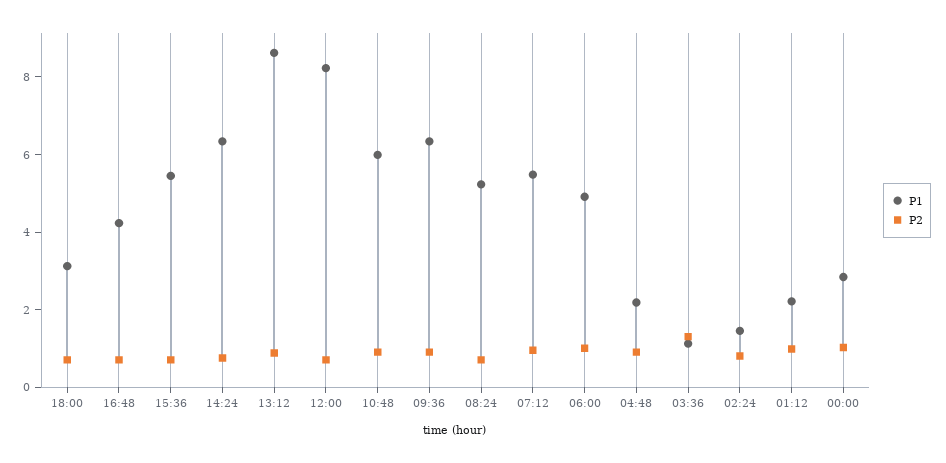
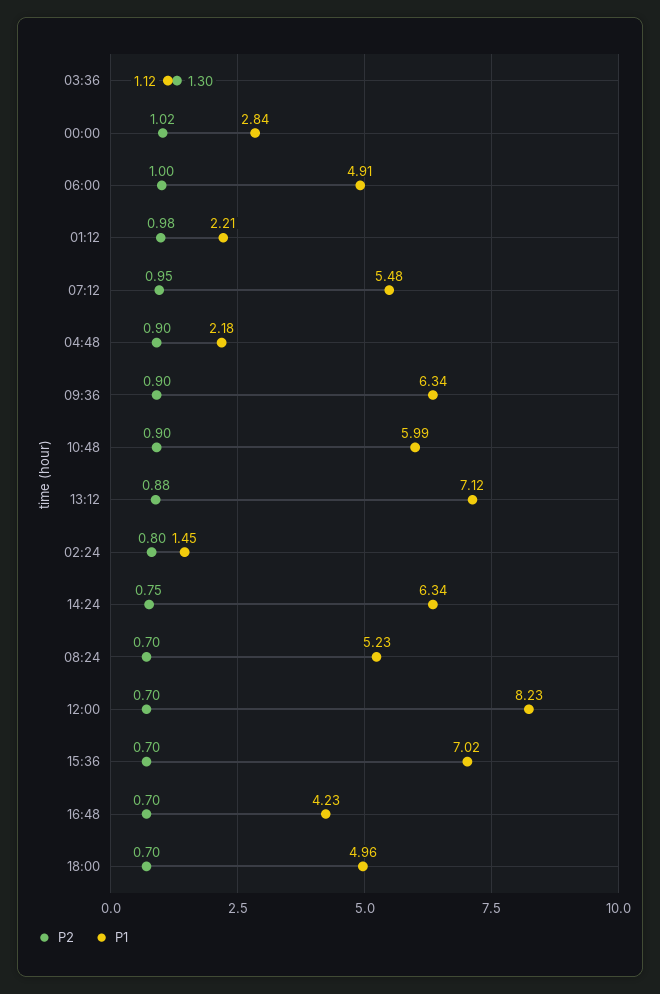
  {
    "P1": {
-     "18:00": 3,
+     "18:00": 4.96,
      "16:48": 4.23,
-     "15:36": 5.5,
+     "15:36": 7.02,
      "14:24": 6.34,
-     "13:12": 8.5,
+     "13:12": 7.12,
      "12:00": 8.23,
      "10:48": 5.99,
      "09:36": 6.34,
      "08:24": 5.23,
      "07:12": 5.48,
      "06:00": 4.91,
      "04:48": 2.18,
      "03:36": 1.12,
      "02:24": 1.45,
      "01:12": 2.21,
      "00:00": 2.84
    },
    "P2": {
      "18:00": 0.7,
      "16:48": 0.7,
      "15:36": 0.7,
      "14:24": 0.75,
      "13:12": 0.88,
      "12:00": 0.7,
      "10:48": 0.9,
      "09:36": 0.9,
      "08:24": 0.7,
      "07:12": 0.95,
      "06:00": 1,
      "04:48": 0.9,
      "03:36": 1.3,
      "02:24": 0.8,
      "01:12": 0.98,
      "00:00": 1.02
    }
  }

